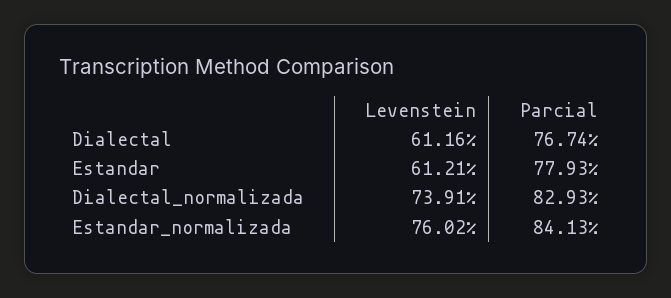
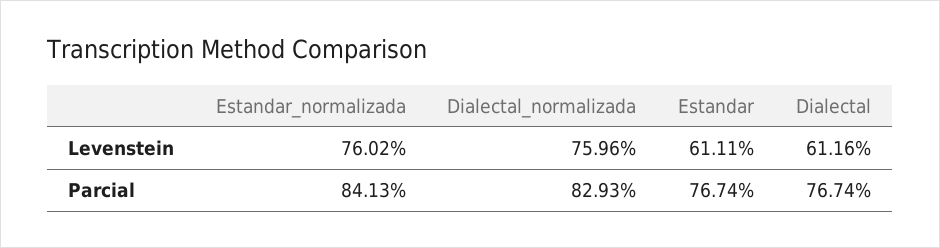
  {
    "Levenstein": {
      "Dialectal": 61.16,
-     "Estandar": 61.21,
+     "Estandar": 61.11,
-     "Dialectal_normalizada": 73.91,
+     "Dialectal_normalizada": 75.96,
      "Estandar_normalizada": 76.02
    },
    "Parcial": {
      "Dialectal": 76.74,
-     "Estandar": 77.93,
+     "Estandar": 76.74,
      "Dialectal_normalizada": 82.93,
      "Estandar_normalizada": 84.13
    }
  }

